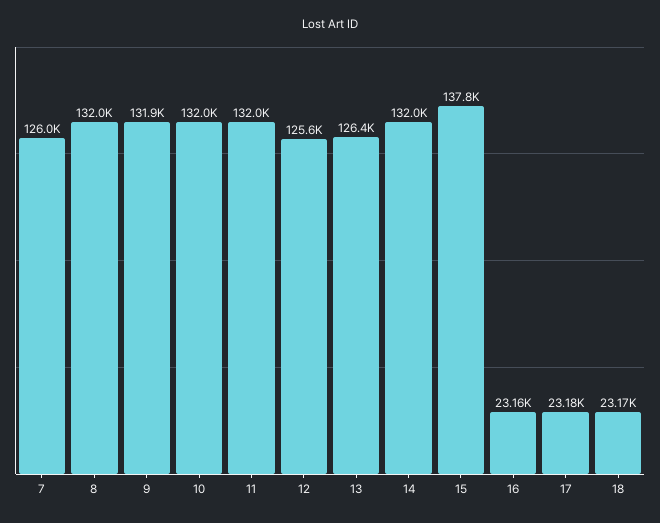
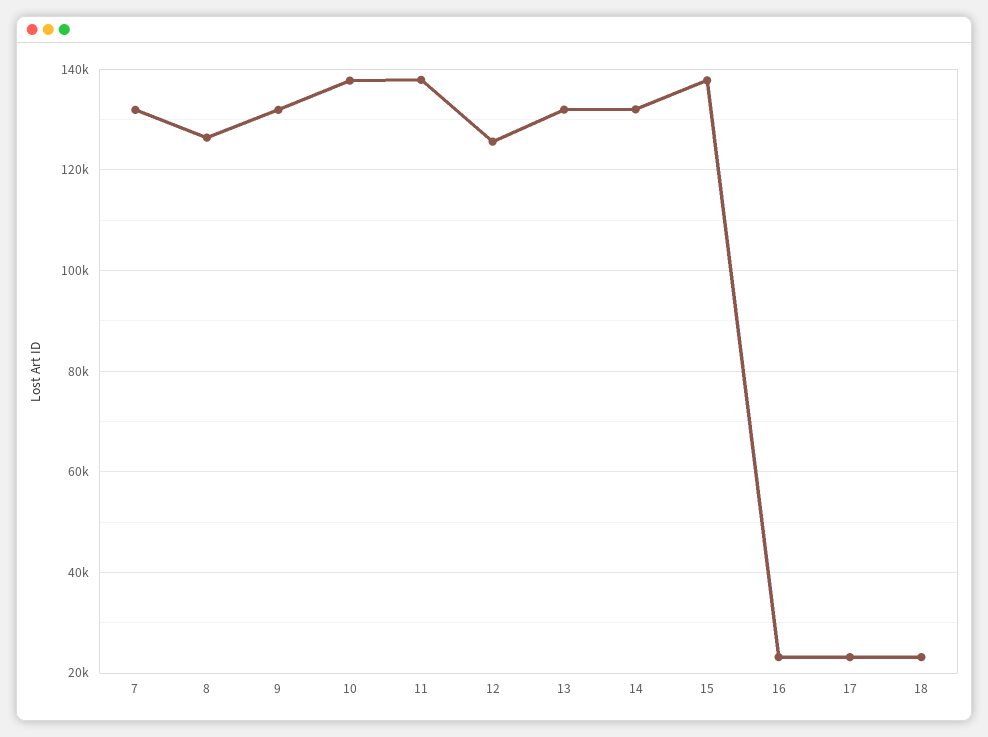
  {
-   "7": 126000,
+   "7": 132000,
-   "8": 132000,
+   "8": 126000,
    "9": 131900,
-   "10": 132000,
+   "10": 138000,
-   "11": 132000,
+   "11": 138000,
    "12": 125600,
-   "13": 126400,
+   "13": 132000,
    "14": 132000,
    "15": 137800,
    "16": 23160,
    "17": 23180,
    "18": 23170
  }

